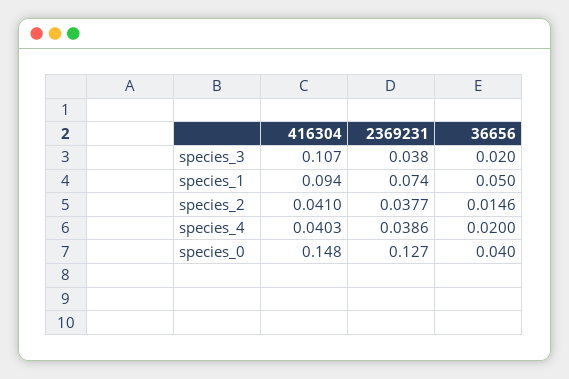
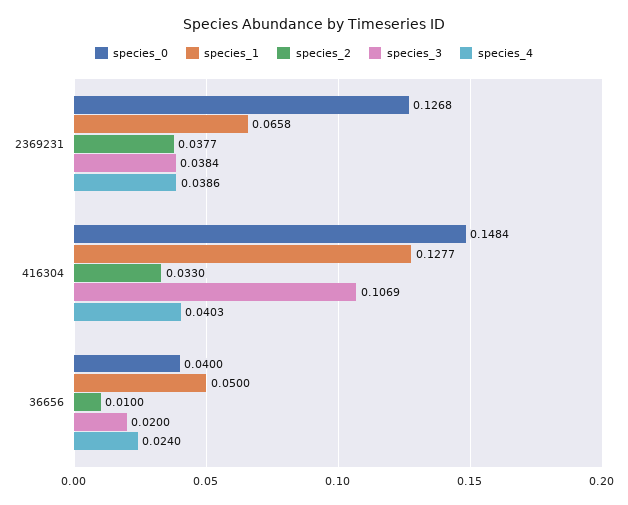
  {
    "species_3": {
      "416304": 0.1069,
      "2369231": 0.0384,
      "36656": 0.02
    },
    "species_1": {
-     "416304": 0.094,
+     "416304": 0.1277,
-     "2369231": 0.074,
+     "2369231": 0.0658,
      "36656": 0.05
    },
    "species_2": {
-     "416304": 0.041,
+     "416304": 0.033,
      "2369231": 0.0377,
-     "36656": 0.0146
+     "36656": 0.01
    },
    "species_4": {
      "416304": 0.0403,
      "2369231": 0.0386,
-     "36656": 0.02
+     "36656": 0.024
    },
    "species_0": {
      "416304": 0.1484,
      "2369231": 0.1268,
      "36656": 0.04
    }
  }

